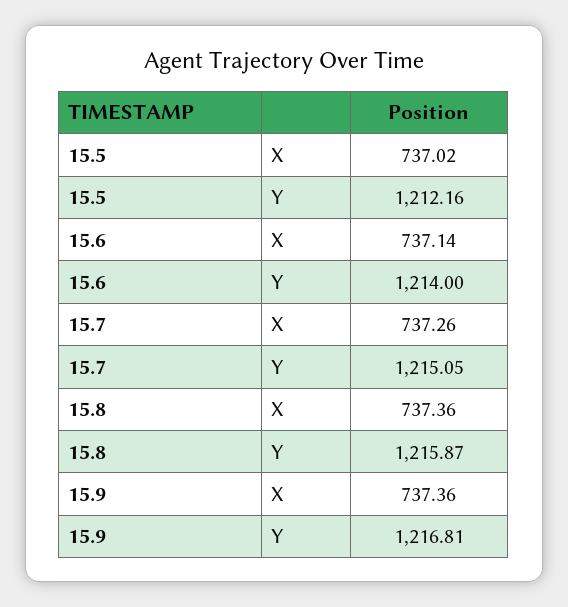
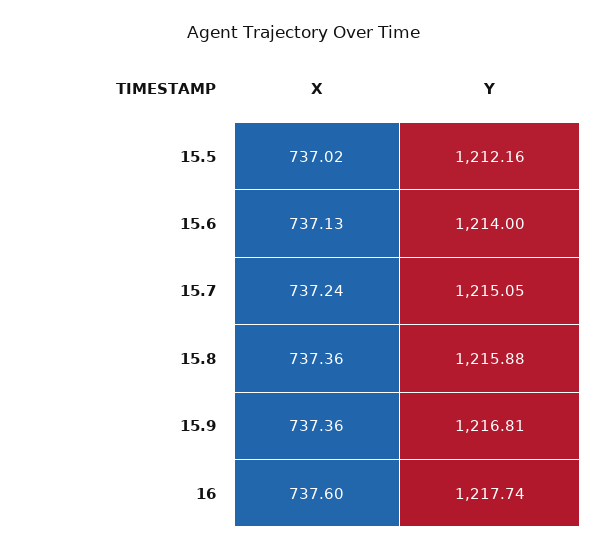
  {
    "15.5": {
      "X": 737.02,
      "Y": 1212.16
    },
    "15.6": {
-     "X": 737.14,
+     "X": 737.13,
      "Y": 1214
    },
    "15.7": {
-     "X": 737.26,
+     "X": 737.24,
      "Y": 1215.05
    },
    "15.8": {
      "X": 737.36,
-     "Y": 1215.87
+     "Y": 1215.88
    },
    "15.9": {
      "X": 737.36,
      "Y": 1216.81
-   }
+   },
+   "16": {
+     "X": 737.6,
+     "Y": 1217.74
+   }
  }

